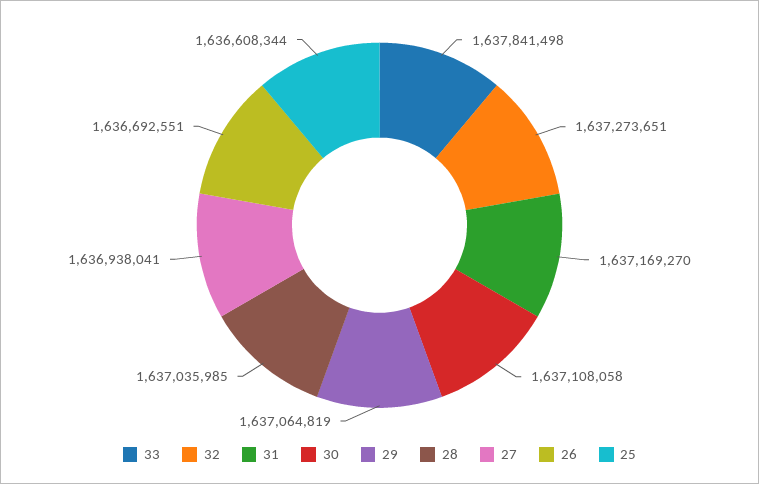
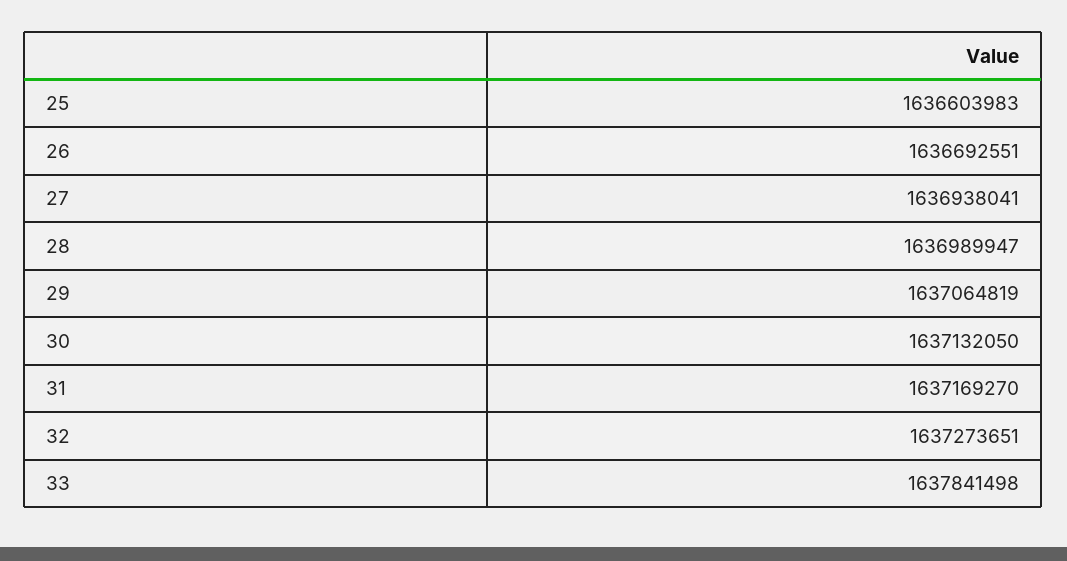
  {
    "33": 1637841498,
    "32": 1637273651,
    "31": 1637169270,
-   "30": 1637108058,
+   "30": 1637132050,
    "29": 1637064819,
-   "28": 1637035985,
+   "28": 1636989947,
    "27": 1636938041,
    "26": 1636692551,
-   "25": 1636608344
+   "25": 1636603983
  }

